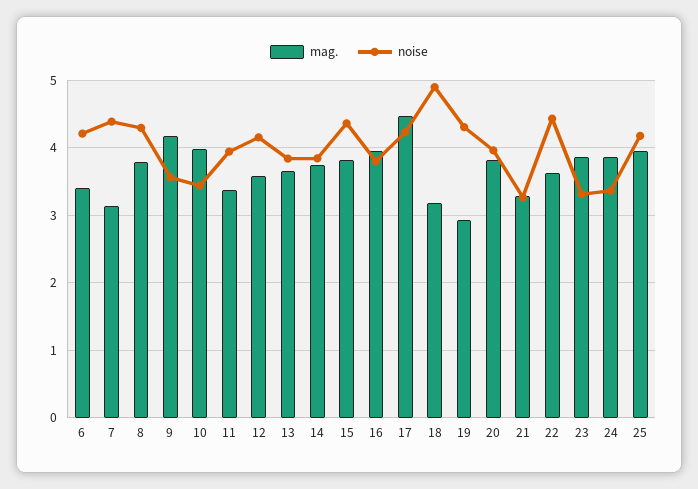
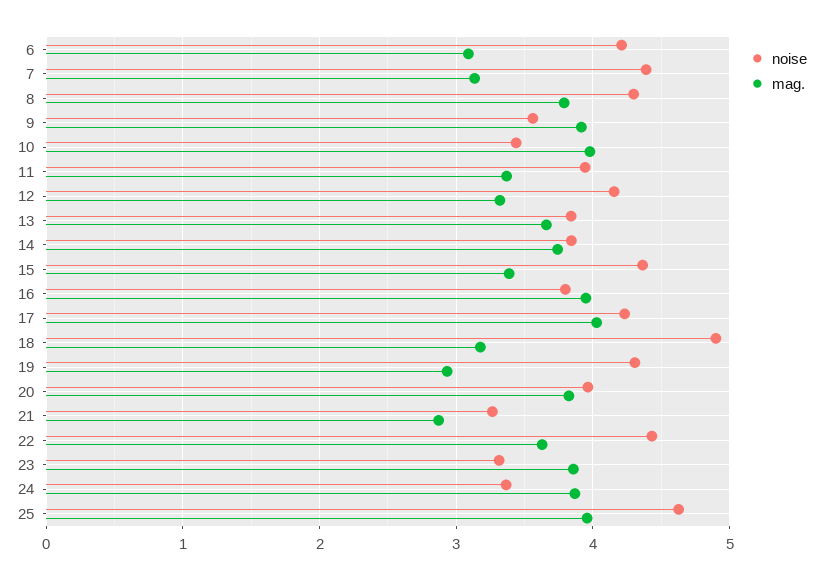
  {
    "mag.": {
-     "6": 3.4,
+     "6": 3.1,
      "7": 3.1,
      "8": 3.8,
-     "9": 4.2,
+     "9": 3.9,
      "10": 4,
      "11": 3.4,
-     "12": 3.6,
+     "12": 3.3,
      "13": 3.7,
      "14": 3.7,
-     "15": 3.8,
+     "15": 3.4,
      "16": 3.9,
-     "17": 4.5,
+     "17": 4,
      "18": 3.2,
      "19": 2.9,
      "20": 3.8,
-     "21": 3.3,
+     "21": 2.9,
      "22": 3.6,
      "23": 3.9,
      "24": 3.9,
      "25": 4
    },
    "noise": {
      "6": 4.2,
      "7": 4.4,
      "8": 4.3,
      "9": 3.6,
      "10": 3.4,
      "11": 3.9,
      "12": 4.2,
      "13": 3.8,
      "14": 3.8,
      "15": 4.4,
      "16": 3.8,
      "17": 4.2,
      "18": 4.9,
      "19": 4.3,
      "20": 4,
      "21": 3.3,
      "22": 4.4,
      "23": 3.3,
      "24": 3.4,
-     "25": 4.2
+     "25": 4.6
    }
  }

